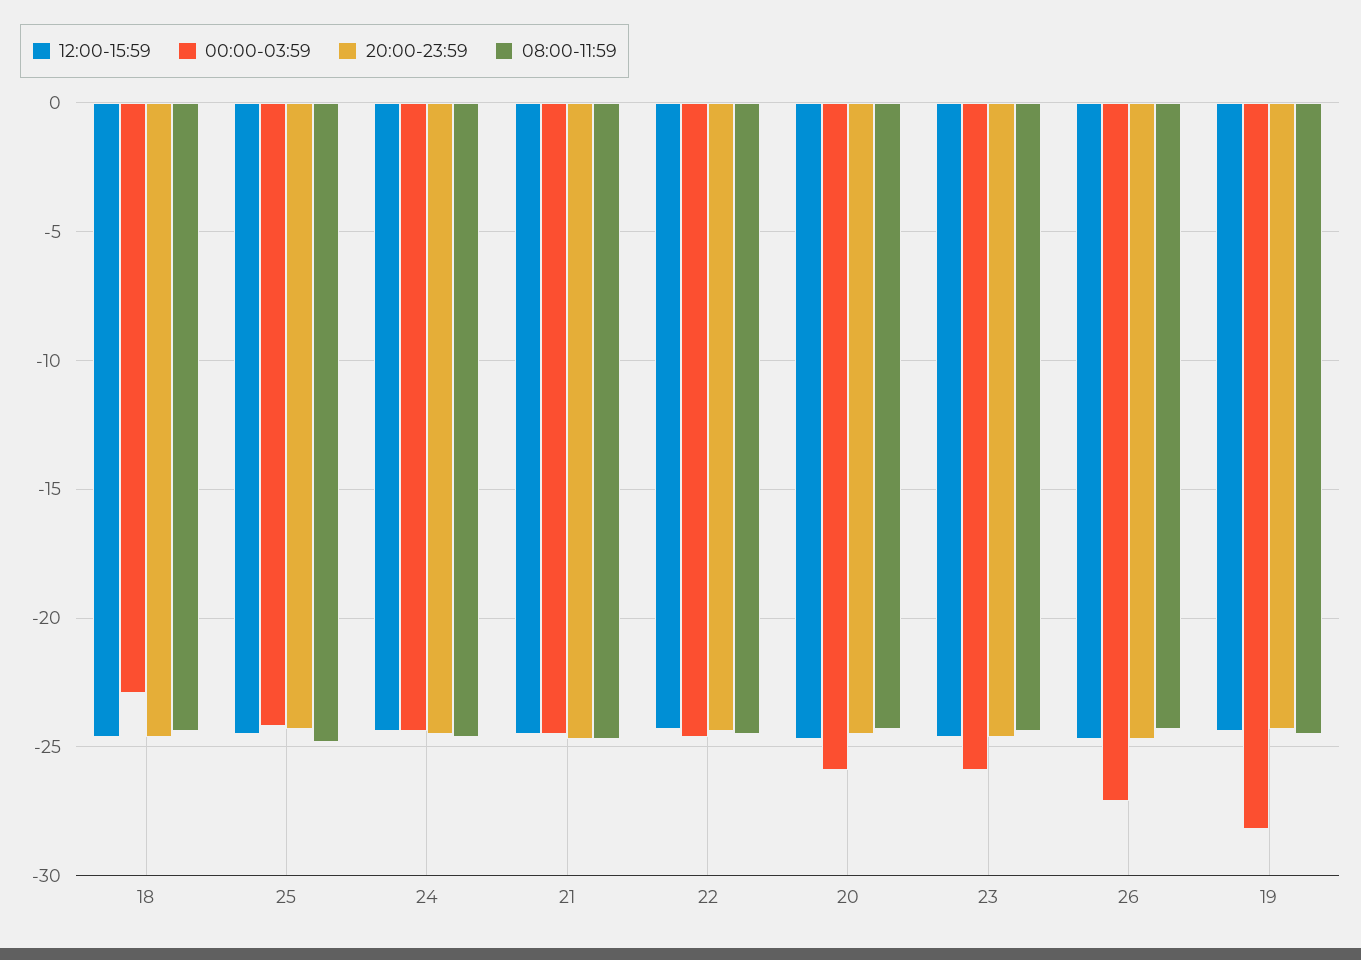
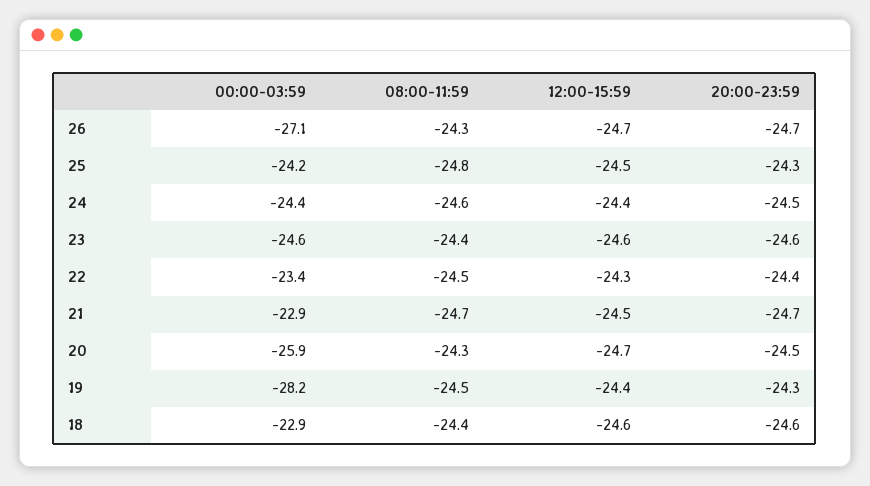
  {
    "12:00-15:59": {
      "18": -24.6,
      "25": -24.5,
      "24": -24.4,
      "21": -24.5,
      "22": -24.3,
      "20": -24.7,
      "23": -24.6,
      "26": -24.7,
      "19": -24.4
    },
    "00:00-03:59": {
      "18": -22.9,
      "25": -24.2,
      "24": -24.4,
-     "21": -24.5,
+     "21": -22.9,
-     "22": -24.5,
+     "22": -23.4,
      "20": -25.9,
-     "23": -26,
+     "23": -24.6,
      "26": -27.1,
      "19": -28.2
    },
    "20:00-23:59": {
      "18": -24.6,
      "25": -24.3,
      "24": -24.5,
      "21": -24.7,
      "22": -24.4,
      "20": -24.5,
      "23": -24.6,
      "26": -24.7,
      "19": -24.3
    },
    "08:00-11:59": {
      "18": -24.4,
      "25": -24.8,
      "24": -24.6,
      "21": -24.7,
      "22": -24.5,
      "20": -24.3,
      "23": -24.4,
      "26": -24.3,
      "19": -24.5
    }
  }

